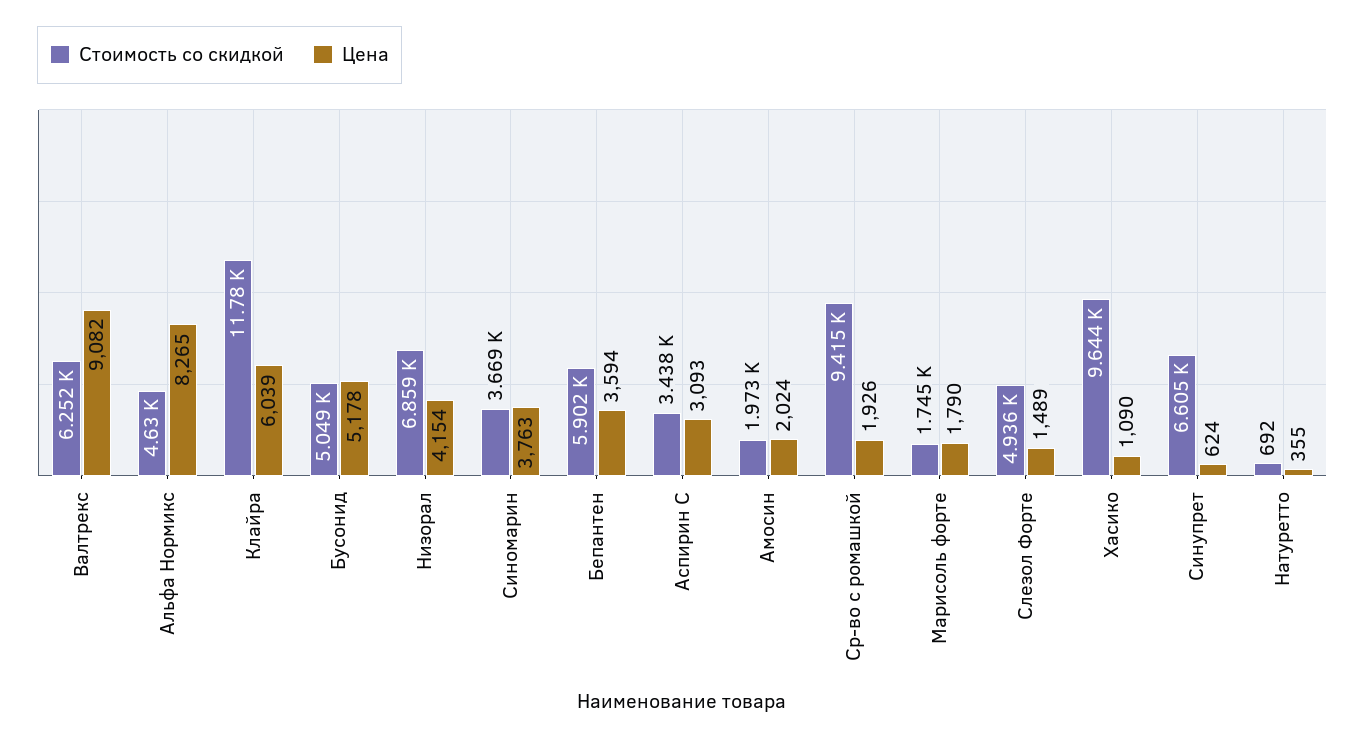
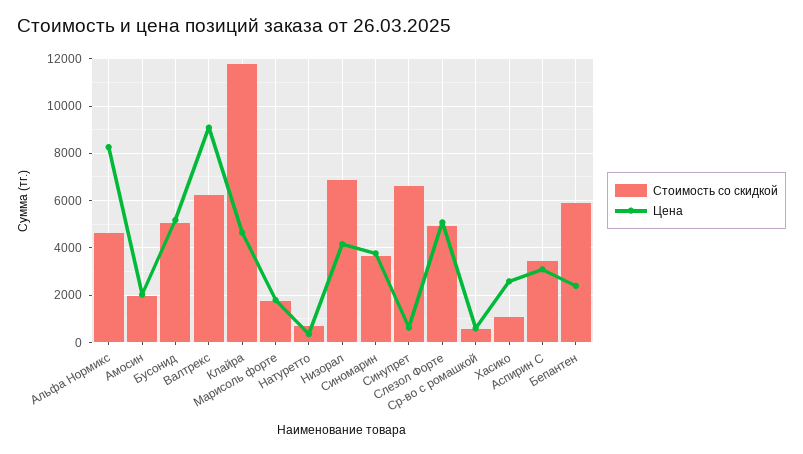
  {
    "Стоимость со скидкой": {
      "Валтрекс": 6252,
      "Альфа Нормикс": 4630,
      "Клайра": 11780,
      "Бусонид": 5049,
      "Низорал": 6859,
      "Синомарин": 3669,
      "Бепантен": 5902,
      "Аспирин С": 3438,
      "Амосин": 1973,
-     "Ср-во с ромашкой": 9415,
+     "Ср-во с ромашкой": 500,
      "Марисоль форте": 1745,
      "Слезол Форте": 4936,
-     "Хасико": 9644,
+     "Хасико": 1000,
      "Синупрет": 6605,
      "Натуретто": 692
    },
    "Цена": {
      "Валтрекс": 9082,
      "Альфа Нормикс": 8265,
-     "Клайра": 6039,
+     "Клайра": 4500,
      "Бусонид": 5178,
      "Низорал": 4154,
      "Синомарин": 3763,
-     "Бепантен": 3594,
+     "Бепантен": 2500,
      "Аспирин С": 3093,
      "Амосин": 2024,
-     "Ср-во с ромашкой": 1926,
+     "Ср-во с ромашкой": 500,
      "Марисоль форте": 1790,
-     "Слезол Форте": 1489,
+     "Слезол Форте": 5000,
-     "Хасико": 1090,
+     "Хасико": 2500,
      "Синупрет": 624,
      "Натуретто": 355
    }
  }

